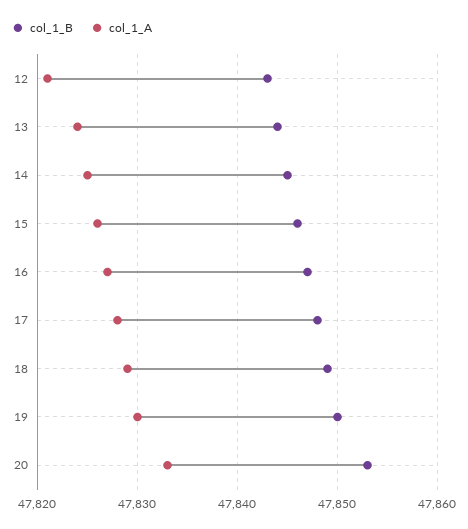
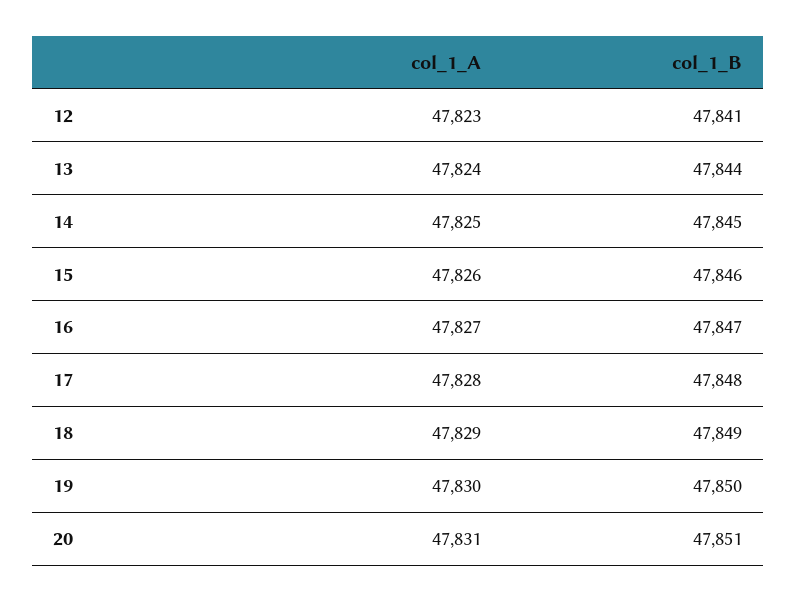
  {
    "col_1_B": {
-     "12": 47843,
+     "12": 47841,
      "13": 47844,
      "14": 47845,
      "15": 47846,
      "16": 47847,
      "17": 47848,
      "18": 47849,
      "19": 47850,
-     "20": 47853
+     "20": 47851
    },
    "col_1_A": {
-     "12": 47821,
+     "12": 47823,
      "13": 47824,
      "14": 47825,
      "15": 47826,
      "16": 47827,
      "17": 47828,
      "18": 47829,
      "19": 47830,
-     "20": 47833
+     "20": 47831
    }
  }

